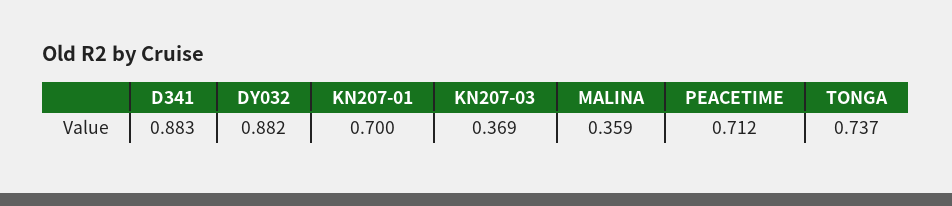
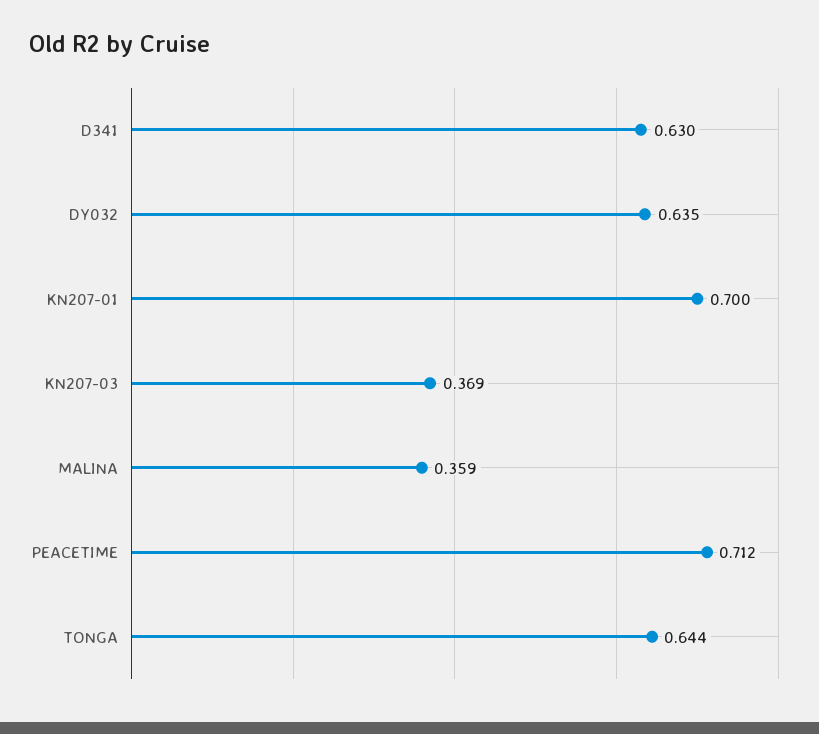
  {
-   "D341": 0.883,
+   "D341": 0.63,
-   "DY032": 0.882,
+   "DY032": 0.635,
    "KN207-01": 0.7,
    "KN207-03": 0.369,
    "MALINA": 0.359,
    "PEACETIME": 0.712,
-   "TONGA": 0.737
+   "TONGA": 0.644
  }

